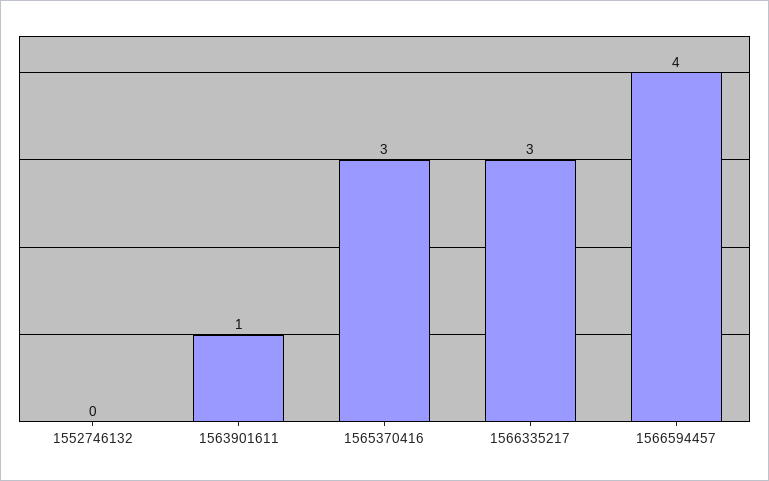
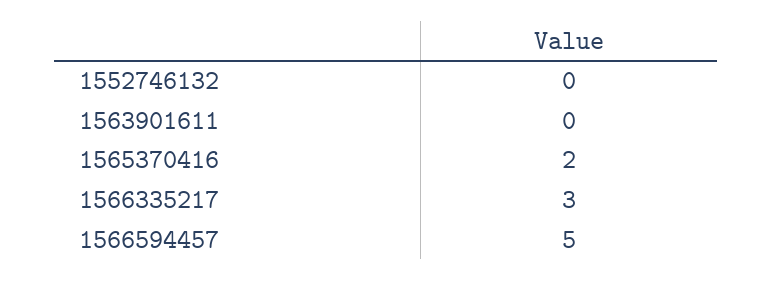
  {
    "1552746132": 0,
-   "1563901611": 1,
+   "1563901611": 0,
-   "1565370416": 3,
+   "1565370416": 2,
    "1566335217": 3,
-   "1566594457": 4
+   "1566594457": 5
  }

